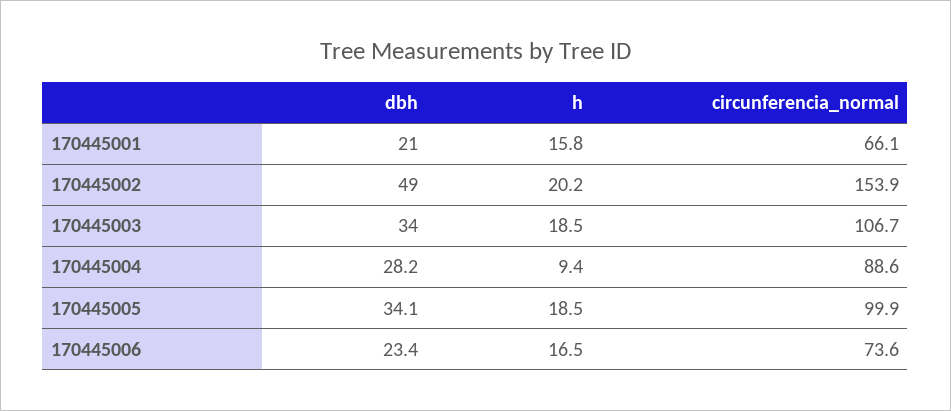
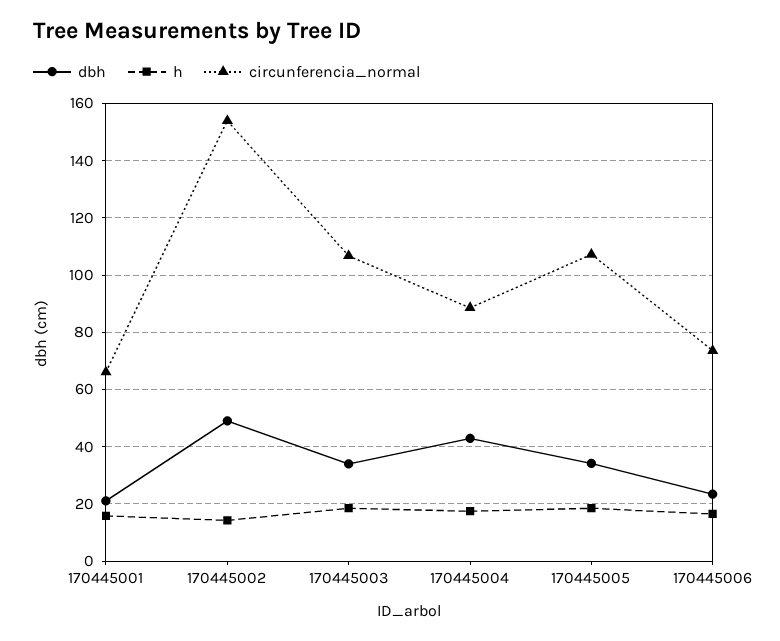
  {
    "dbh": {
      "170445001": 21,
      "170445002": 49,
      "170445003": 34,
-     "170445004": 28.2,
+     "170445004": 42.5,
      "170445005": 34.1,
      "170445006": 23.4
    },
    "h": {
      "170445001": 15.8,
-     "170445002": 20.2,
+     "170445002": 15,
      "170445003": 18.5,
-     "170445004": 9.4,
+     "170445004": 17.5,
      "170445005": 18.5,
      "170445006": 16.5
    },
    "circunferencia_normal": {
      "170445001": 66.1,
      "170445002": 153.9,
      "170445003": 106.7,
      "170445004": 88.6,
-     "170445005": 99.9,
+     "170445005": 107.5,
      "170445006": 73.6
    }
  }

